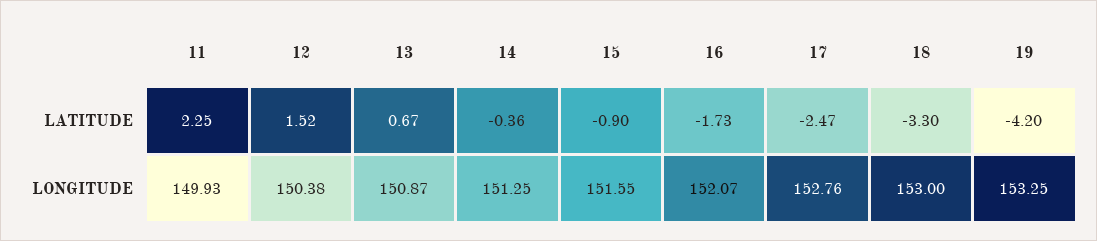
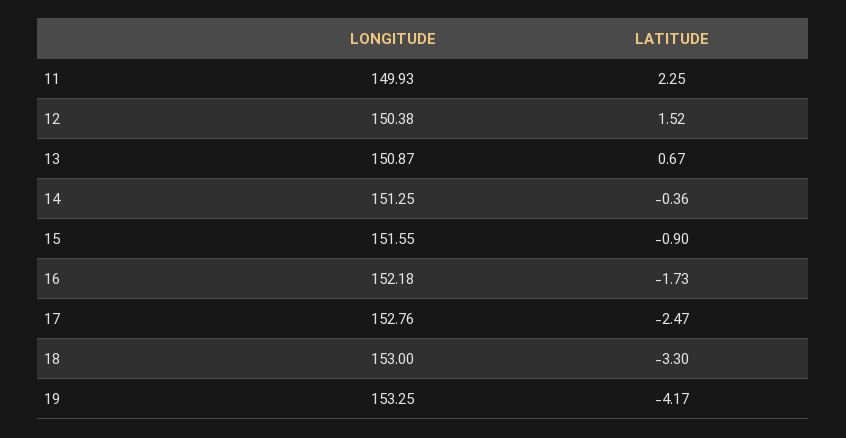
  {
    "11": {
      "LATITUDE": 2.25,
      "LONGITUDE": 149.93
    },
    "12": {
      "LATITUDE": 1.52,
      "LONGITUDE": 150.38
    },
    "13": {
      "LATITUDE": 0.67,
      "LONGITUDE": 150.87
    },
    "14": {
      "LATITUDE": -0.36,
      "LONGITUDE": 151.25
    },
    "15": {
      "LATITUDE": -0.9,
      "LONGITUDE": 151.55
    },
    "16": {
      "LATITUDE": -1.73,
-     "LONGITUDE": 152.07
+     "LONGITUDE": 152.18
    },
    "17": {
      "LATITUDE": -2.47,
      "LONGITUDE": 152.76
    },
    "18": {
      "LATITUDE": -3.3,
      "LONGITUDE": 153
    },
    "19": {
-     "LATITUDE": -4.2,
+     "LATITUDE": -4.17,
      "LONGITUDE": 153.25
    }
  }

